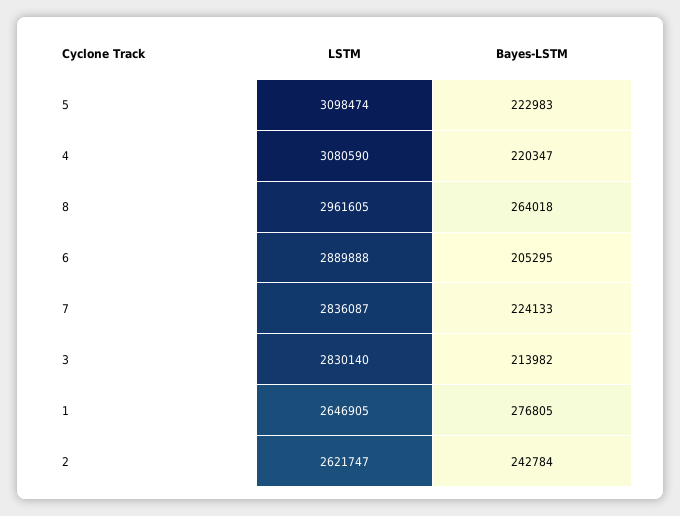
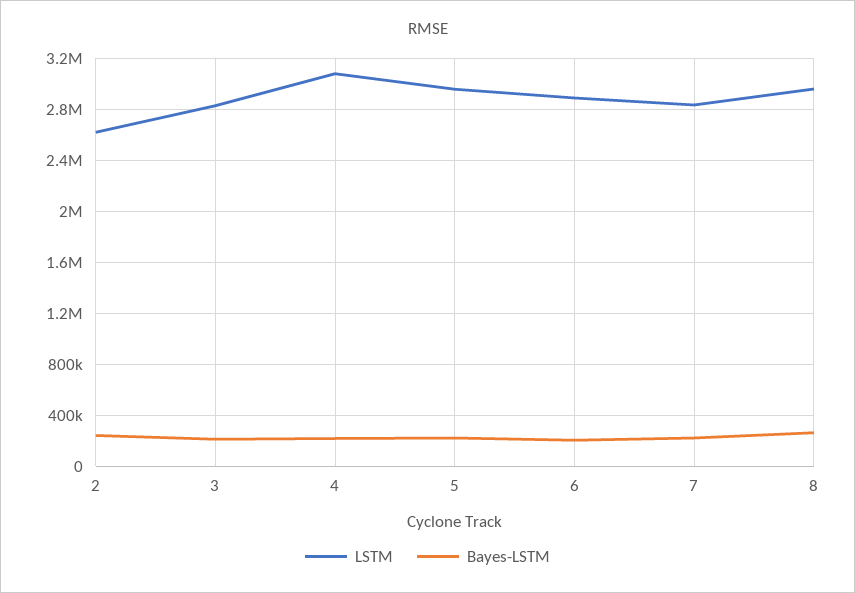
  {
    "LSTM": {
-     "5": 3098474,
+     "5": 2950000,
      "4": 3080590,
      "8": 2961605,
      "6": 2889888,
      "7": 2836087,
      "3": 2830140,
-     "1": 2646905,
      "2": 2621747
    },
    "Bayes-LSTM": {
      "5": 222983,
      "4": 220347,
      "8": 264018,
      "6": 205295,
      "7": 224133,
      "3": 213982,
-     "1": 276805,
      "2": 242784
    }
  }

